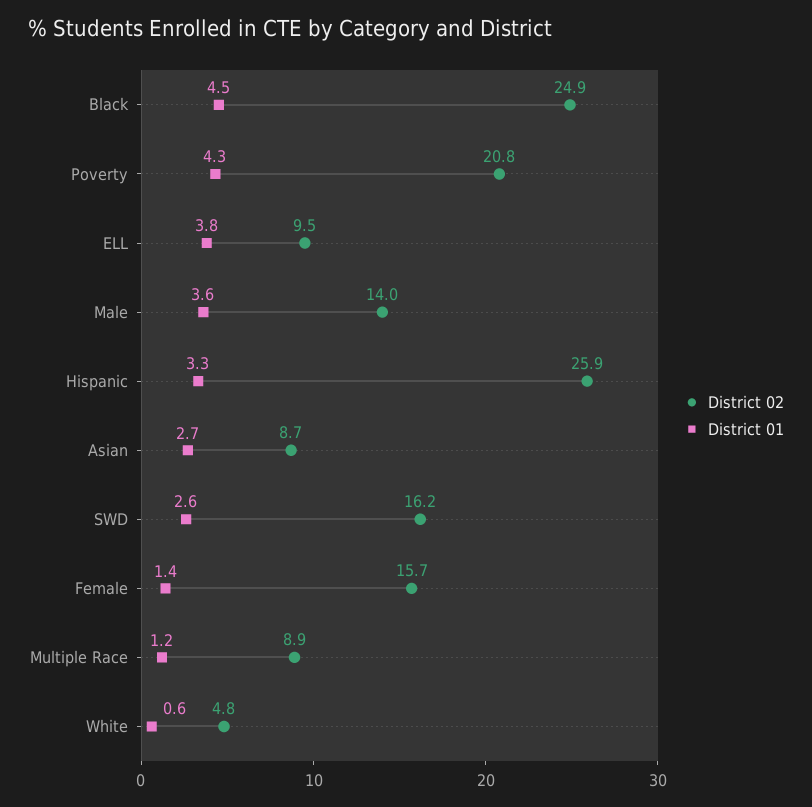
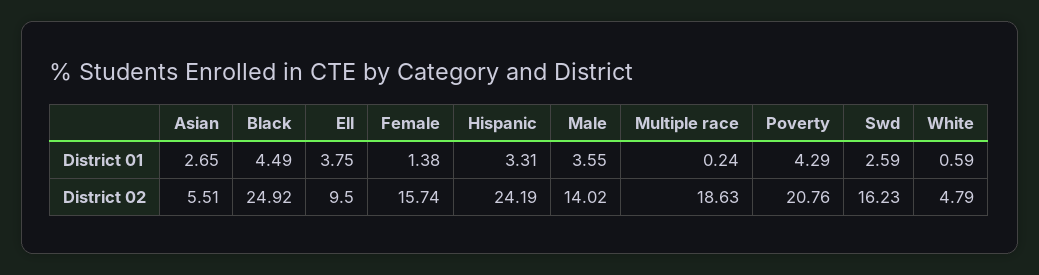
  {
    "District 02": {
      "Black": 24.92,
      "Poverty": 20.76,
      "ELL": 9.5,
      "Male": 14.02,
-     "Hispanic": 25.9,
+     "Hispanic": 24.19,
-     "Asian": 8.7,
+     "Asian": 5.51,
      "SWD": 16.23,
      "Female": 15.74,
-     "Multiple Race": 8.9,
+     "Multiple Race": 18.63,
      "White": 4.79
    },
    "District 01": {
      "Black": 4.49,
      "Poverty": 4.29,
      "ELL": 3.75,
      "Male": 3.55,
      "Hispanic": 3.31,
      "Asian": 2.65,
      "SWD": 2.59,
      "Female": 1.38,
-     "Multiple Race": 1.2,
+     "Multiple Race": 0.24,
      "White": 0.59
    }
  }

